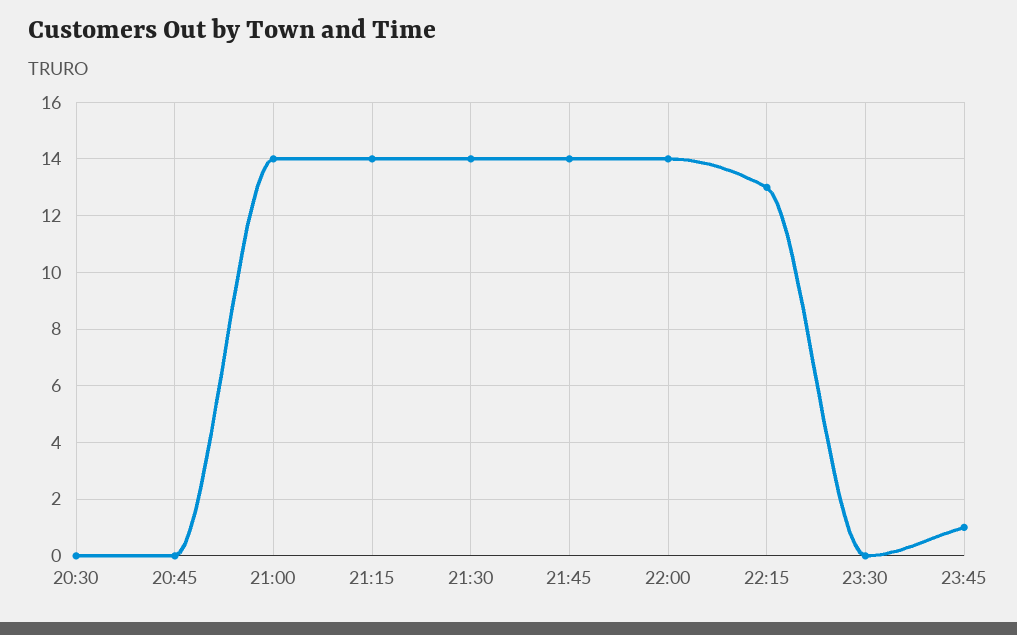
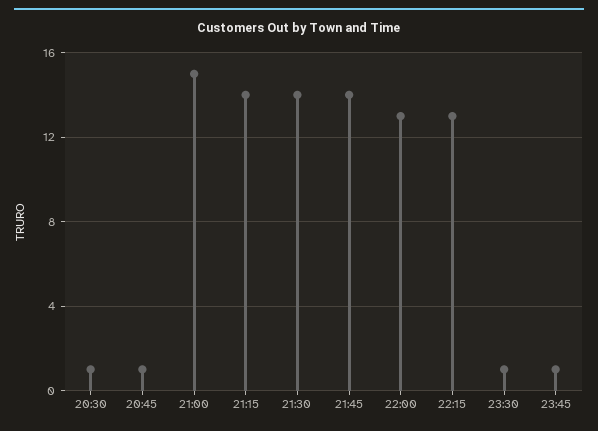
  {
-   "20:30": 0,
+   "20:30": 1,
-   "20:45": 0,
+   "20:45": 1,
-   "21:00": 14,
+   "21:00": 15,
    "21:15": 14,
    "21:30": 14,
    "21:45": 14,
-   "22:00": 14,
+   "22:00": 13,
    "22:15": 13,
-   "23:30": 0,
+   "23:30": 1,
    "23:45": 1
  }

